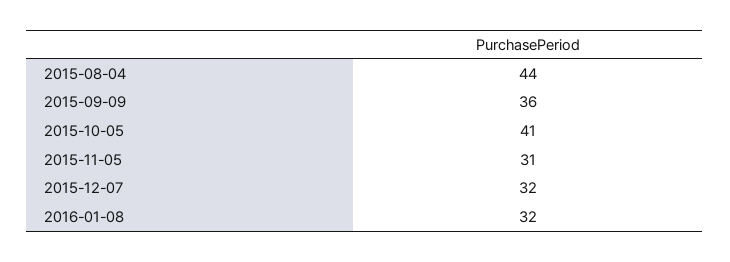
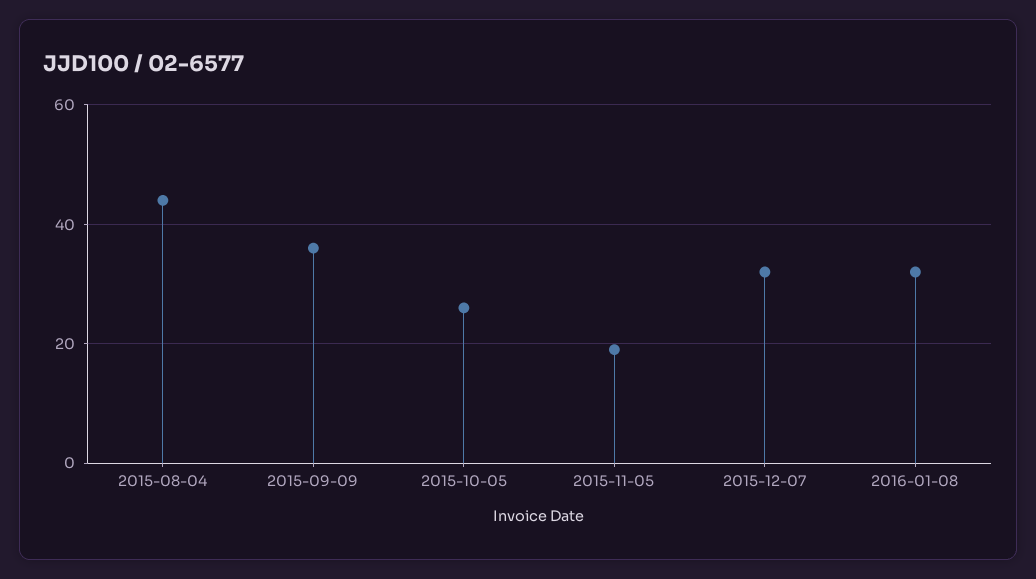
  {
    "2015-08-04": 44,
    "2015-09-09": 36,
-   "2015-10-05": 41,
+   "2015-10-05": 25,
-   "2015-11-05": 31,
+   "2015-11-05": 20,
    "2015-12-07": 32,
    "2016-01-08": 32
  }

